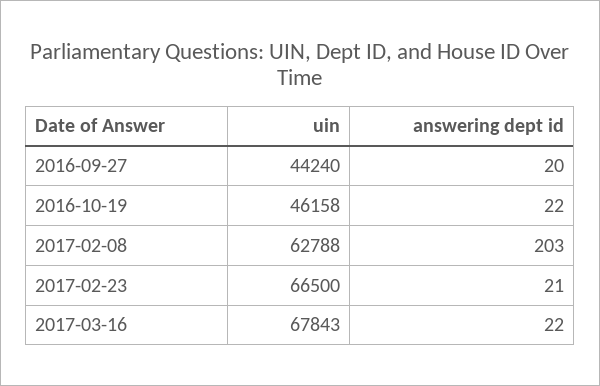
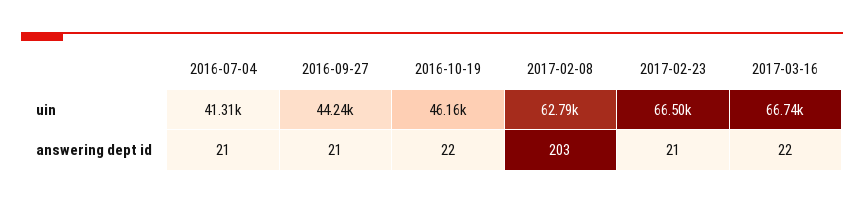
  {
    "uin": {
      "2016-09-27": 44240,
      "2016-10-19": 46158,
      "2017-02-08": 62788,
      "2017-02-23": 66500,
-     "2017-03-16": 67843
+     "2017-03-16": 66740,
+     "2016-07-04": 41310
    },
    "answering dept id": {
-     "2016-09-27": 20,
+     "2016-09-27": 21,
      "2016-10-19": 22,
      "2017-02-08": 203,
      "2017-02-23": 21,
-     "2017-03-16": 22
+     "2017-03-16": 22,
+     "2016-07-04": 21
    }
  }

